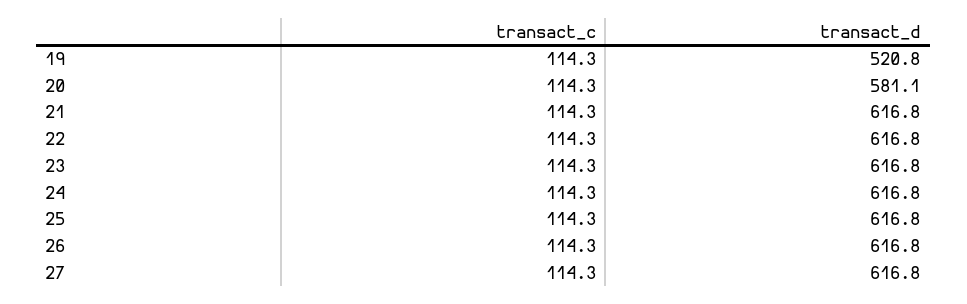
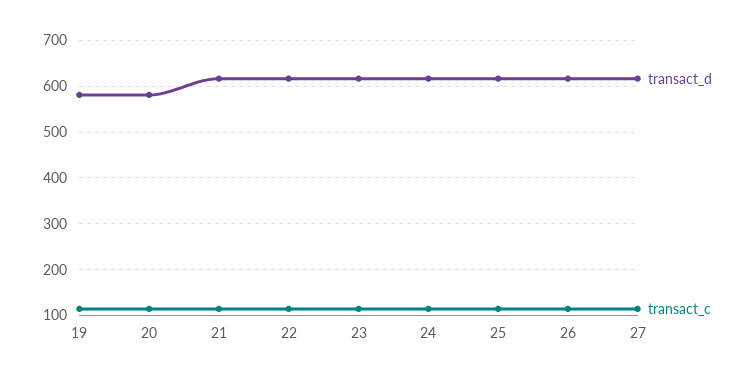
  {
    "transact_c": {
      "19": 114.3,
      "20": 114.3,
      "21": 114.3,
      "22": 114.3,
      "23": 114.3,
      "24": 114.3,
      "25": 114.3,
      "26": 114.3,
      "27": 114.3
    },
    "transact_d": {
-     "19": 520.8,
+     "19": 580,
      "20": 581.1,
      "21": 616.8,
      "22": 616.8,
      "23": 616.8,
      "24": 616.8,
      "25": 616.8,
      "26": 616.8,
      "27": 616.8
    }
  }

